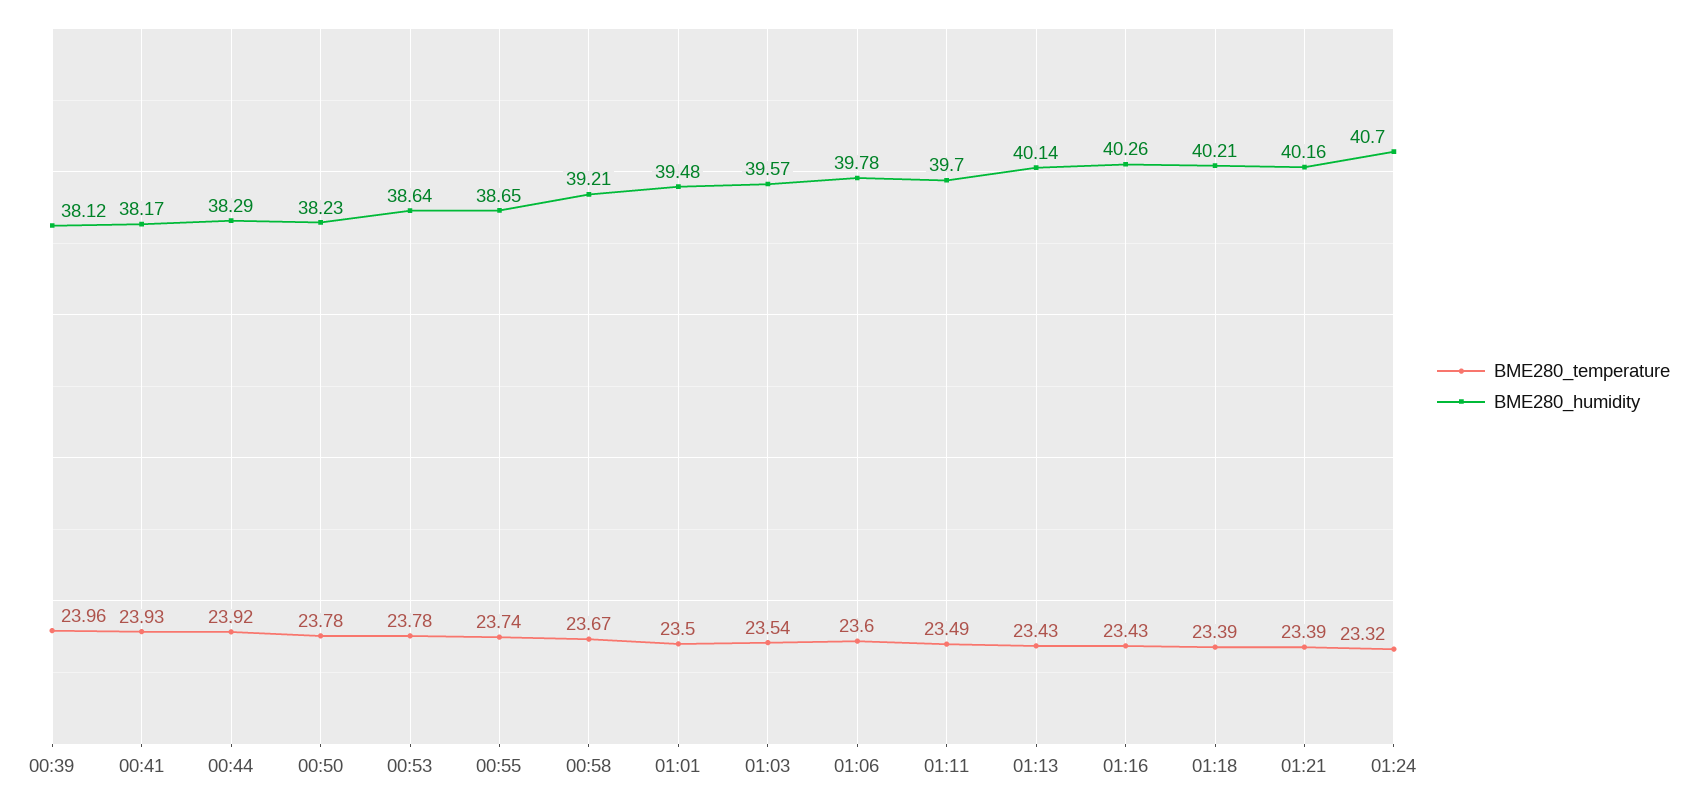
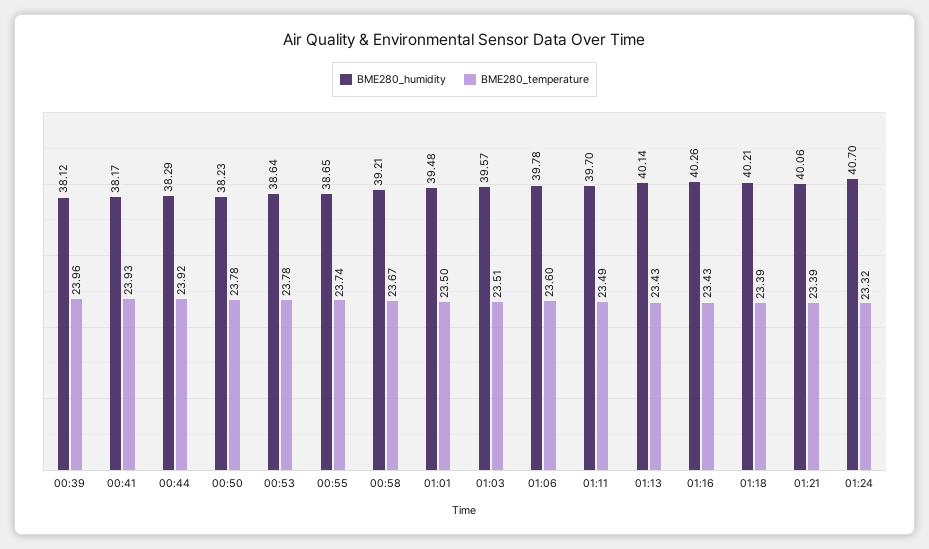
  {
    "BME280_temperature": {
      "00:39": 23.96,
      "00:41": 23.93,
      "00:44": 23.92,
      "00:50": 23.78,
      "00:53": 23.78,
      "00:55": 23.74,
      "00:58": 23.67,
      "01:01": 23.5,
-     "01:03": 23.54,
+     "01:03": 23.51,
      "01:06": 23.6,
      "01:11": 23.49,
      "01:13": 23.43,
      "01:16": 23.43,
      "01:18": 23.39,
      "01:21": 23.39,
      "01:24": 23.32
    },
    "BME280_humidity": {
      "00:39": 38.12,
      "00:41": 38.17,
      "00:44": 38.29,
      "00:50": 38.23,
      "00:53": 38.64,
      "00:55": 38.65,
      "00:58": 39.21,
      "01:01": 39.48,
      "01:03": 39.57,
      "01:06": 39.78,
      "01:11": 39.7,
      "01:13": 40.14,
      "01:16": 40.26,
      "01:18": 40.21,
-     "01:21": 40.16,
+     "01:21": 40.06,
      "01:24": 40.7
    }
  }

